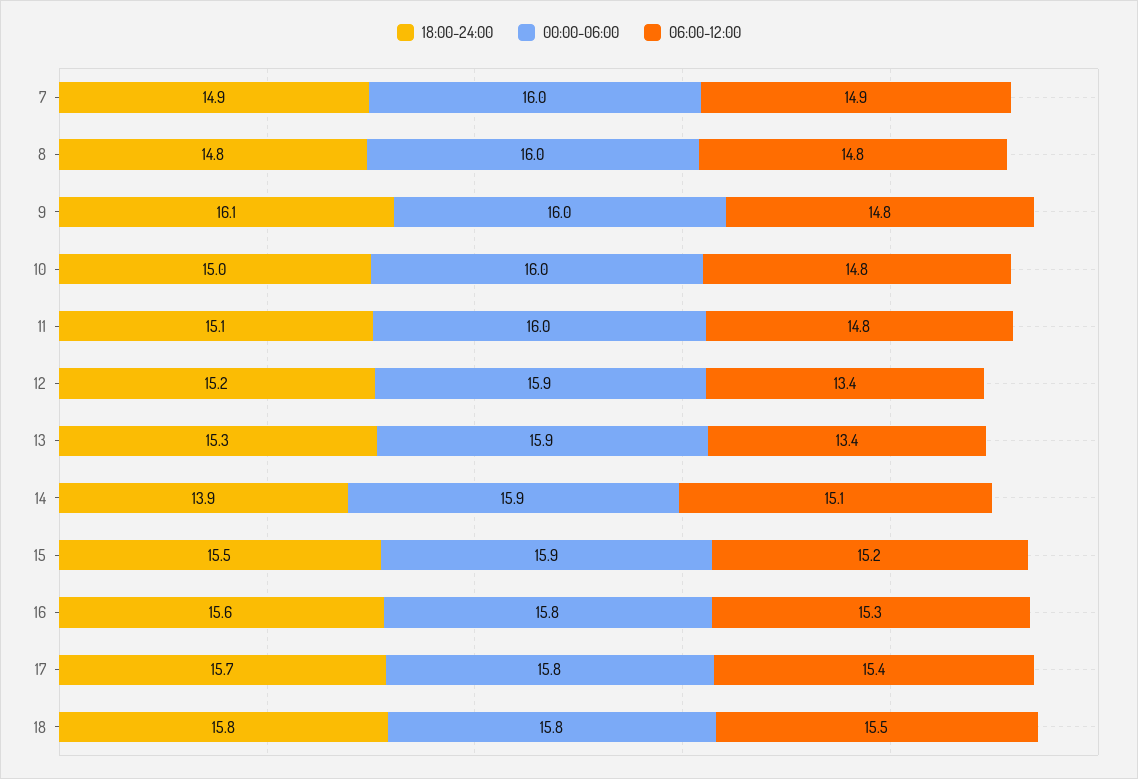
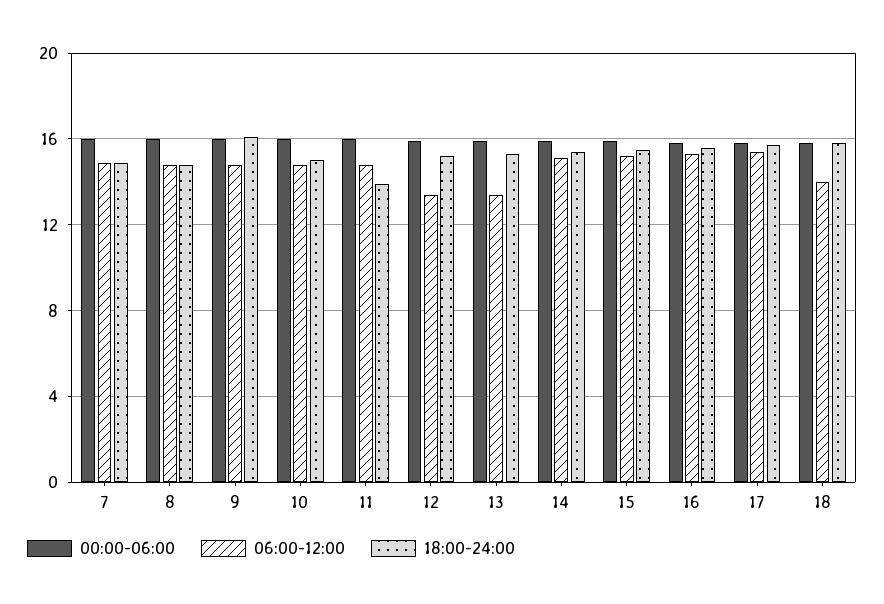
  {
    "18:00-24:00": {
      "7": 14.9,
      "8": 14.8,
      "9": 16.1,
      "10": 15,
-     "11": 15.1,
+     "11": 14,
      "12": 15.2,
      "13": 15.3,
-     "14": 13.9,
+     "14": 15.5,
      "15": 15.5,
      "16": 15.6,
      "17": 15.7,
      "18": 15.8
    },
    "00:00-06:00": {
      "7": 16,
      "8": 16,
      "9": 16,
      "10": 16,
      "11": 16,
      "12": 15.9,
      "13": 15.9,
      "14": 15.9,
      "15": 15.9,
      "16": 15.8,
      "17": 15.8,
      "18": 15.8
    },
    "06:00-12:00": {
      "7": 14.9,
      "8": 14.8,
      "9": 14.8,
      "10": 14.8,
      "11": 14.8,
      "12": 13.4,
      "13": 13.4,
      "14": 15.1,
      "15": 15.2,
      "16": 15.3,
      "17": 15.4,
-     "18": 15.5
+     "18": 14
    }
  }

